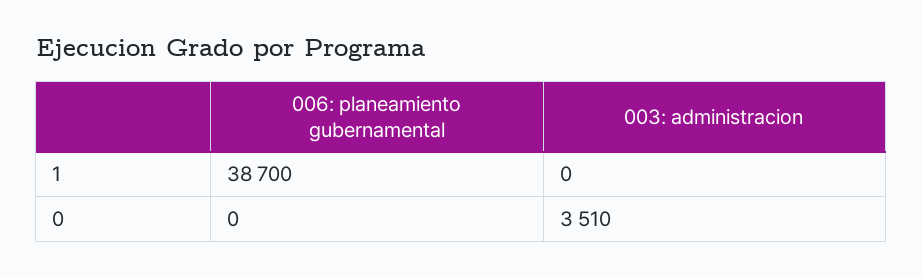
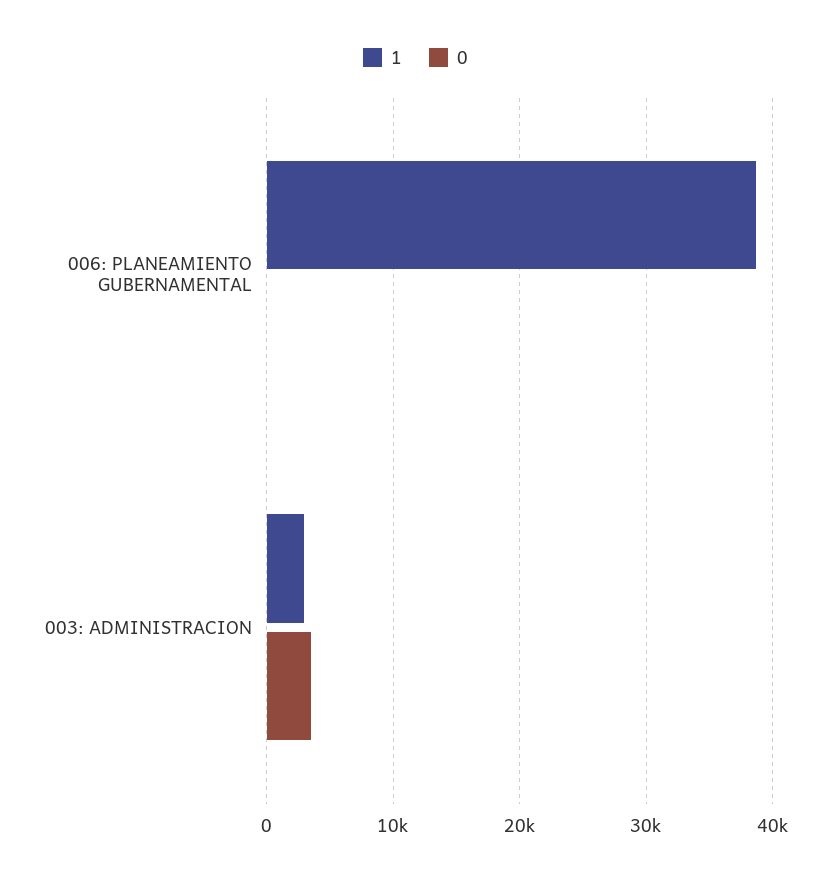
  {
    "1": {
      "006: planeamiento gubernamental": 38700,
-     "003: administracion": 0
+     "003: administracion": 3000
    },
    "0": {
      "006: planeamiento gubernamental": 0,
      "003: administracion": 3510
    }
  }

